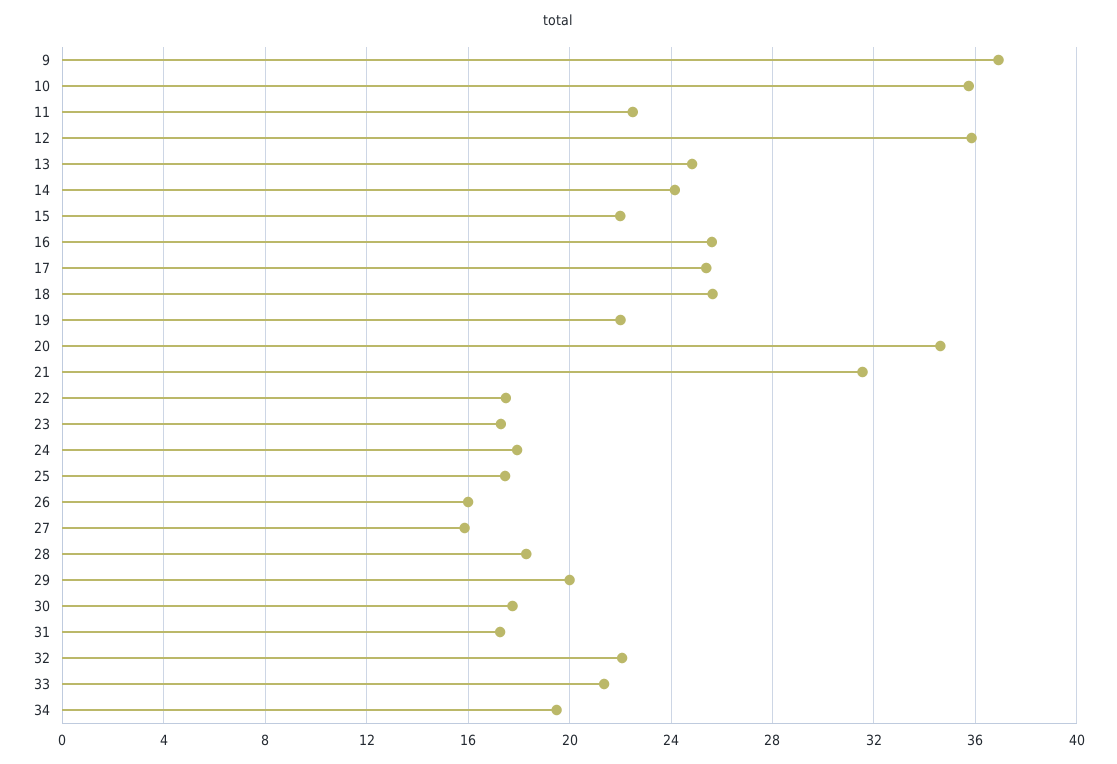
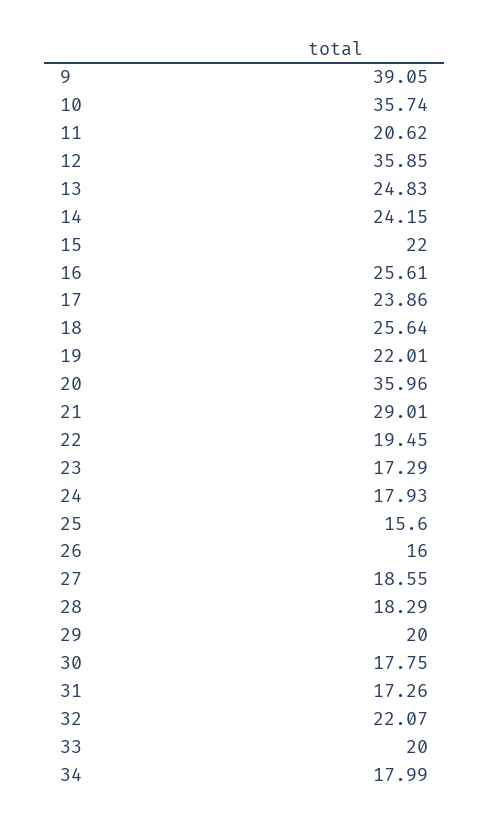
  {
-   "9": 37,
+   "9": 39.05,
    "10": 35.74,
-   "11": 22.5,
+   "11": 20.62,
    "12": 35.85,
    "13": 24.83,
    "14": 24.15,
    "15": 22,
    "16": 25.61,
-   "17": 25.5,
+   "17": 23.86,
    "18": 25.64,
    "19": 22.01,
-   "20": 34.5,
+   "20": 35.96,
-   "21": 31.5,
+   "21": 29.01,
-   "22": 17.5,
+   "22": 19.45,
    "23": 17.29,
    "24": 17.93,
-   "25": 17.5,
+   "25": 15.6,
    "26": 16,
-   "27": 16,
+   "27": 18.55,
    "28": 18.29,
    "29": 20,
    "30": 17.75,
    "31": 17.26,
    "32": 22.07,
-   "33": 21.5,
+   "33": 20,
-   "34": 19.5
+   "34": 17.99
  }

